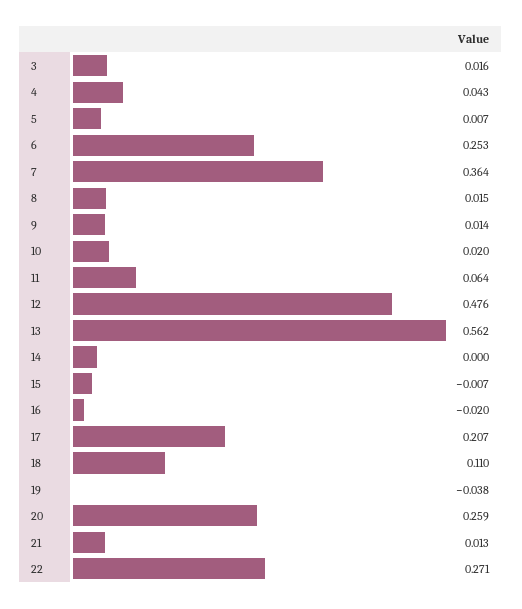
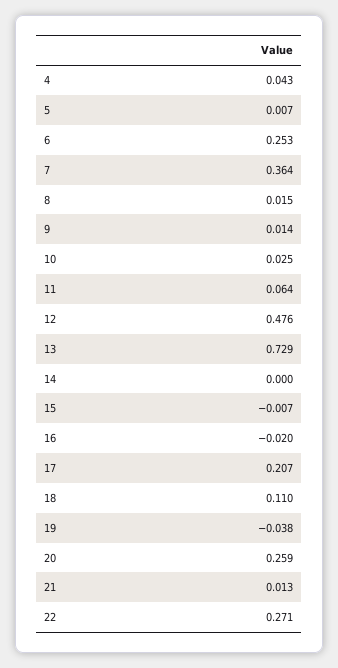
  {
-   "3": 0.016,
    "4": 0.043,
    "5": 0.007,
    "6": 0.253,
    "7": 0.364,
    "8": 0.015,
    "9": 0.014,
-   "10": 0.02,
+   "10": 0.025,
    "11": 0.064,
    "12": 0.476,
-   "13": 0.562,
+   "13": 0.729,
    "14": 0,
    "15": -0.007,
    "16": -0.02,
    "17": 0.207,
    "18": 0.11,
    "19": -0.038,
    "20": 0.259,
    "21": 0.013,
    "22": 0.271
  }

